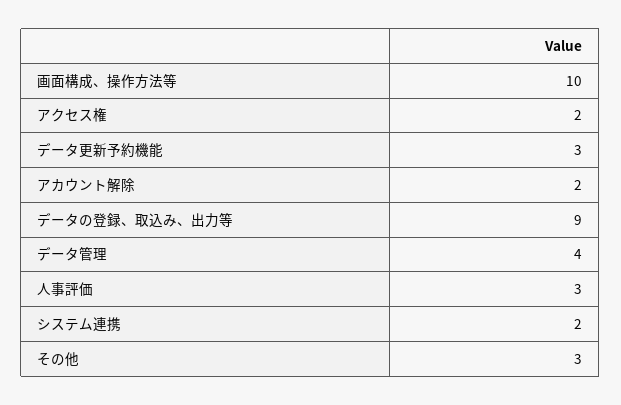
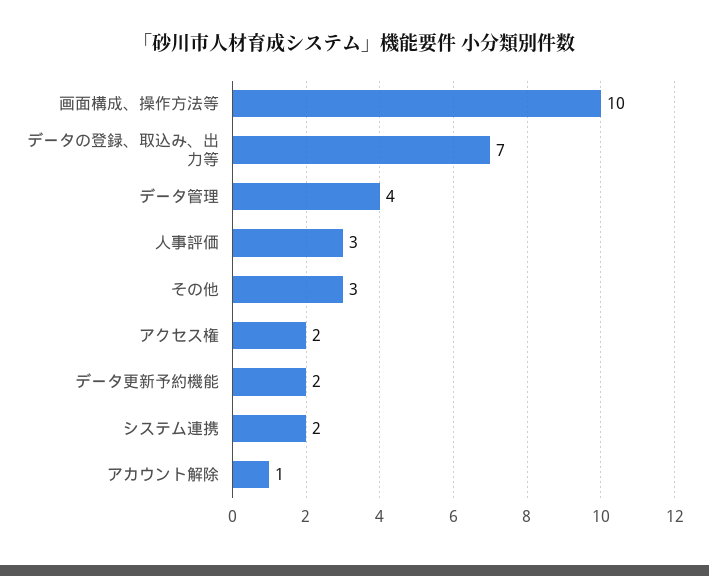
  {
    "画面構成、操作方法等": 10,
    "アクセス権": 2,
-   "データ更新予約機能": 3,
+   "データ更新予約機能": 2,
-   "アカウント解除": 2,
+   "アカウント解除": 1,
-   "データの登録、取込み、出力等": 9,
+   "データの登録、取込み、出力等": 7,
    "データ管理": 4,
    "人事評価": 3,
    "システム連携": 2,
    "その他": 3
  }

